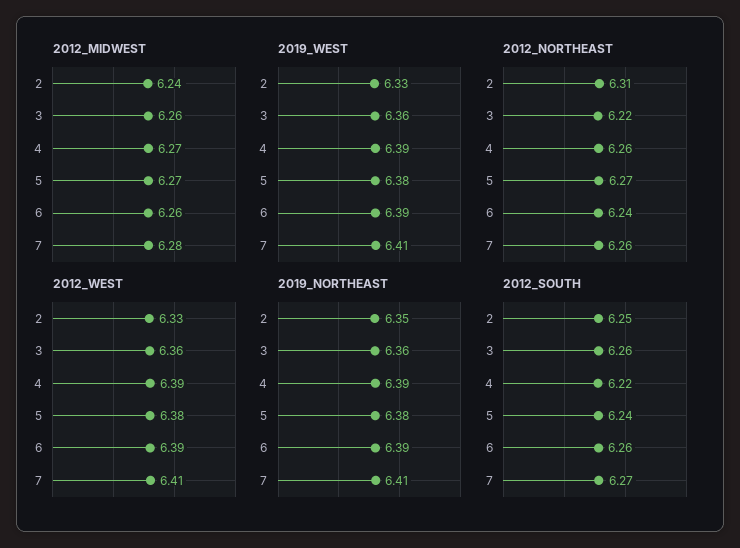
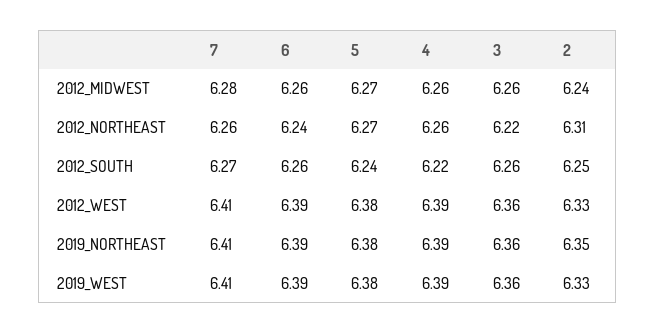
  {
    "2012_MIDWEST": {
      "2": 6.24,
      "3": 6.26,
-     "4": 6.27,
+     "4": 6.26,
      "5": 6.27,
      "6": 6.26,
      "7": 6.28
    },
    "2019_WEST": {
      "2": 6.33,
      "3": 6.36,
      "4": 6.39,
      "5": 6.38,
      "6": 6.39,
      "7": 6.41
    },
    "2012_NORTHEAST": {
      "2": 6.31,
      "3": 6.22,
      "4": 6.26,
      "5": 6.27,
      "6": 6.24,
      "7": 6.26
    },
    "2012_WEST": {
      "2": 6.33,
      "3": 6.36,
      "4": 6.39,
      "5": 6.38,
      "6": 6.39,
      "7": 6.41
    },
    "2019_NORTHEAST": {
      "2": 6.35,
      "3": 6.36,
      "4": 6.39,
      "5": 6.38,
      "6": 6.39,
      "7": 6.41
    },
    "2012_SOUTH": {
      "2": 6.25,
      "3": 6.26,
      "4": 6.22,
      "5": 6.24,
      "6": 6.26,
      "7": 6.27
    }
  }

